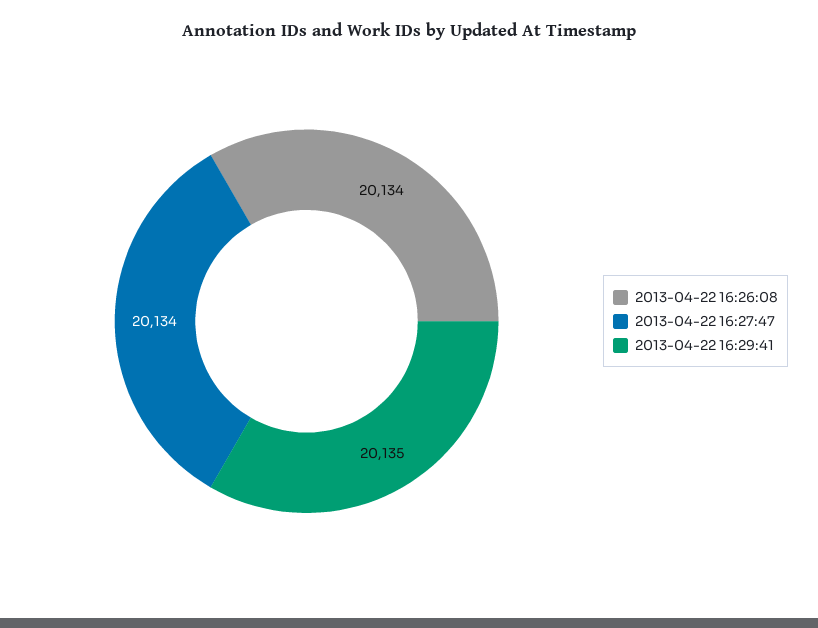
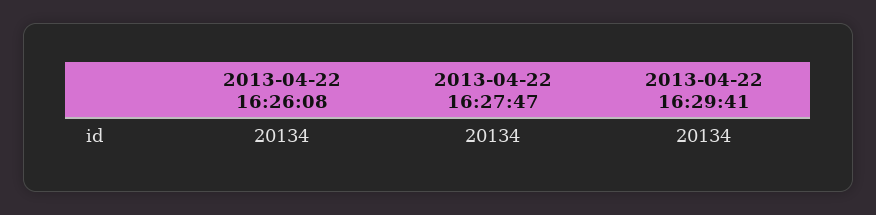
  {
    "2013-04-22 16:26:08": 20134,
    "2013-04-22 16:27:47": 20134,
-   "2013-04-22 16:29:41": 20135
+   "2013-04-22 16:29:41": 20134
  }

